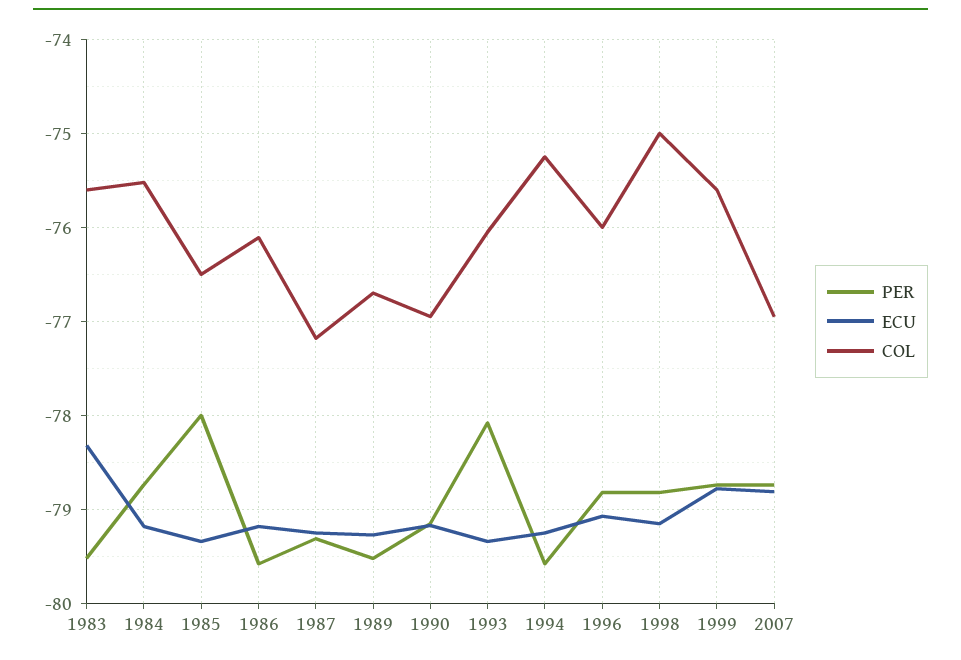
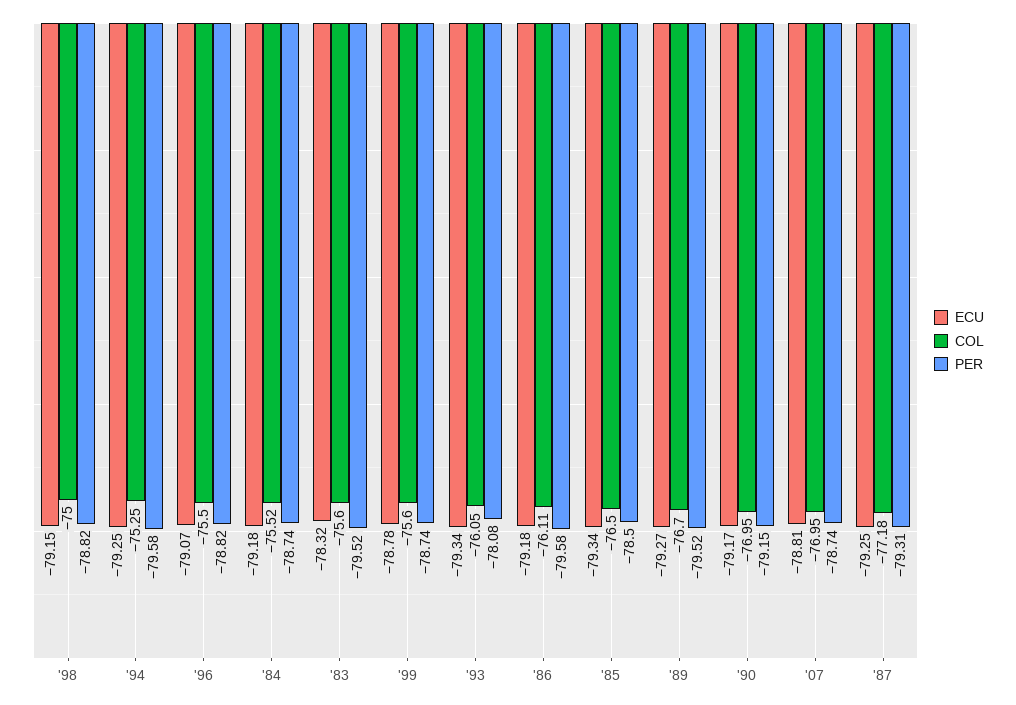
  {
    "PER": {
      "1983": -79.52,
      "1984": -78.74,
-     "1985": -78,
+     "1985": -78.5,
      "1986": -79.58,
      "1987": -79.31,
      "1989": -79.52,
      "1990": -79.15,
      "1993": -78.08,
      "1994": -79.58,
      "1996": -78.82,
      "1998": -78.82,
      "1999": -78.74,
      "2007": -78.74
    },
    "ECU": {
      "1983": -78.32,
      "1984": -79.18,
      "1985": -79.34,
      "1986": -79.18,
      "1987": -79.25,
      "1989": -79.27,
      "1990": -79.17,
      "1993": -79.34,
      "1994": -79.25,
      "1996": -79.07,
      "1998": -79.15,
      "1999": -78.78,
      "2007": -78.81
    },
    "COL": {
      "1983": -75.6,
      "1984": -75.52,
      "1985": -76.5,
      "1986": -76.11,
      "1987": -77.18,
      "1989": -76.7,
      "1990": -76.95,
      "1993": -76.05,
      "1994": -75.25,
-     "1996": -76,
+     "1996": -75.5,
      "1998": -75,
      "1999": -75.6,
      "2007": -76.95
    }
  }

